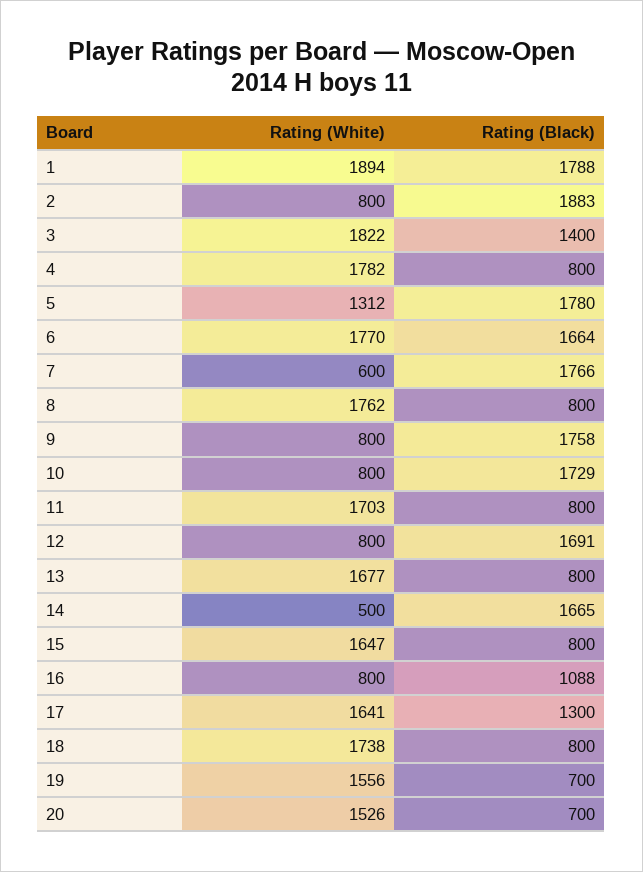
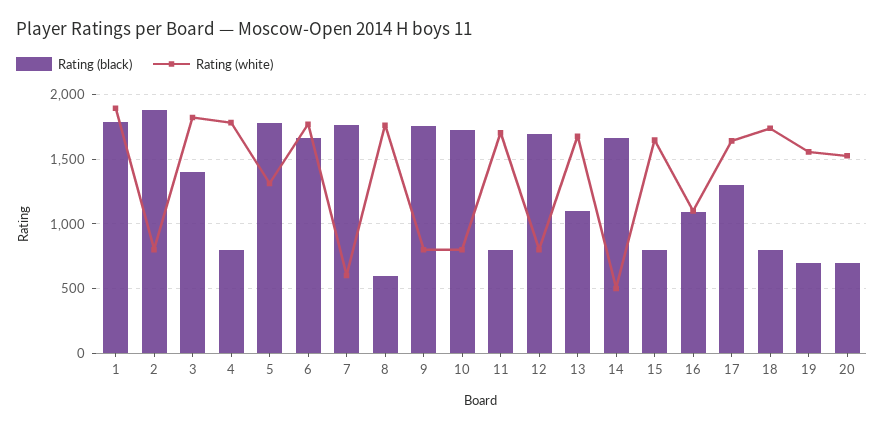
  {
    "Rating (White)": {
      "1": 1894,
      "2": 800,
      "3": 1822,
      "4": 1782,
      "5": 1312,
      "6": 1770,
      "7": 600,
      "8": 1762,
      "9": 800,
      "10": 800,
      "11": 1703,
      "12": 800,
      "13": 1677,
      "14": 500,
      "15": 1647,
-     "16": 800,
+     "16": 1100,
      "17": 1641,
      "18": 1738,
      "19": 1556,
      "20": 1526
    },
    "Rating (Black)": {
      "1": 1788,
      "2": 1883,
      "3": 1400,
      "4": 800,
      "5": 1780,
      "6": 1664,
      "7": 1766,
-     "8": 800,
+     "8": 600,
      "9": 1758,
      "10": 1729,
      "11": 800,
      "12": 1691,
-     "13": 800,
+     "13": 1100,
      "14": 1665,
      "15": 800,
      "16": 1088,
      "17": 1300,
      "18": 800,
      "19": 700,
      "20": 700
    }
  }

